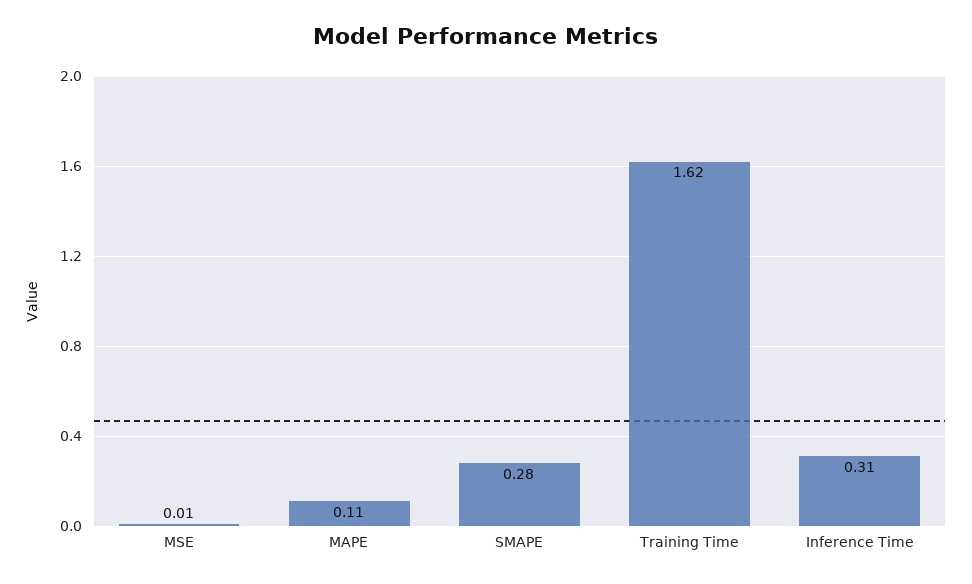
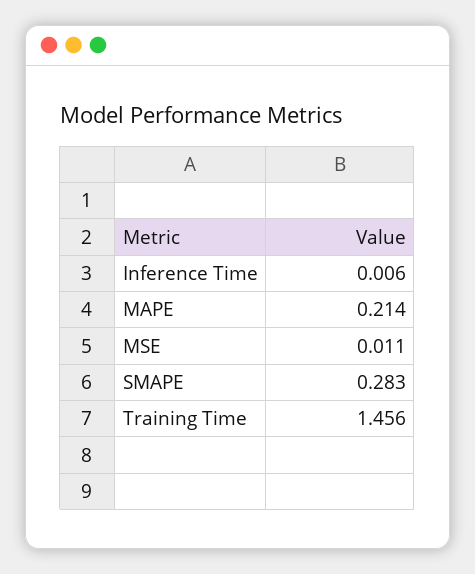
  {
    "MSE": 0.011,
-   "MAPE": 0.11,
+   "MAPE": 0.214,
    "SMAPE": 0.283,
-   "Training Time": 1.62,
+   "Training Time": 1.456,
-   "Inference Time": 0.31
+   "Inference Time": 0.006
  }

